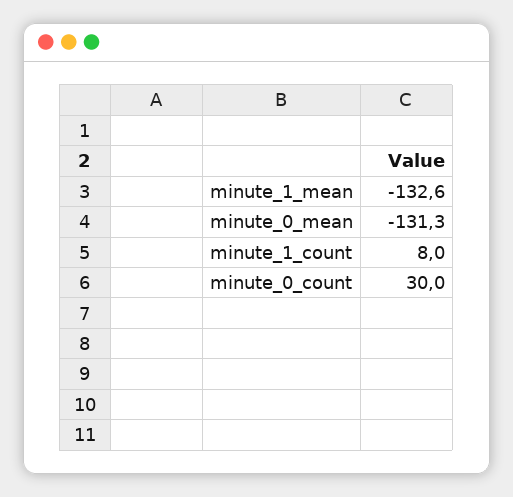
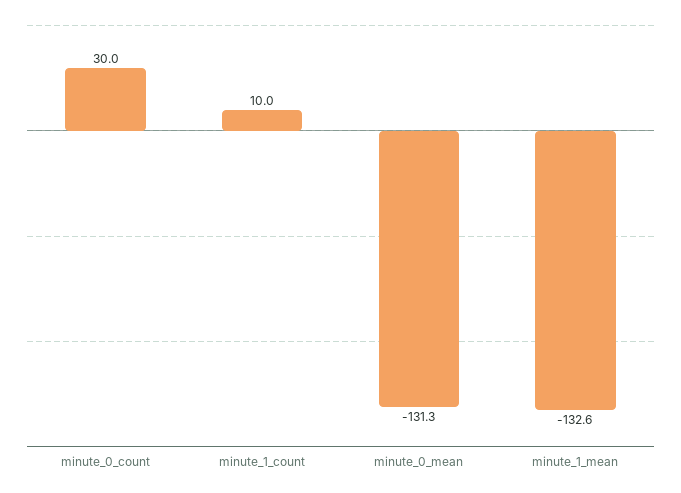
  {
    "minute_1_mean": -132.6,
    "minute_0_mean": -131.3,
-   "minute_1_count": 8,
+   "minute_1_count": 10,
    "minute_0_count": 30
  }

